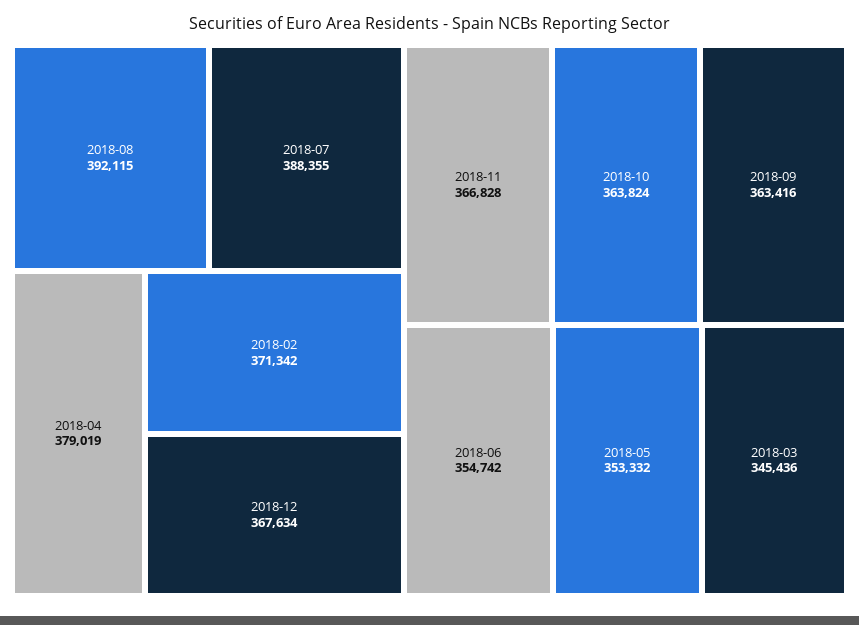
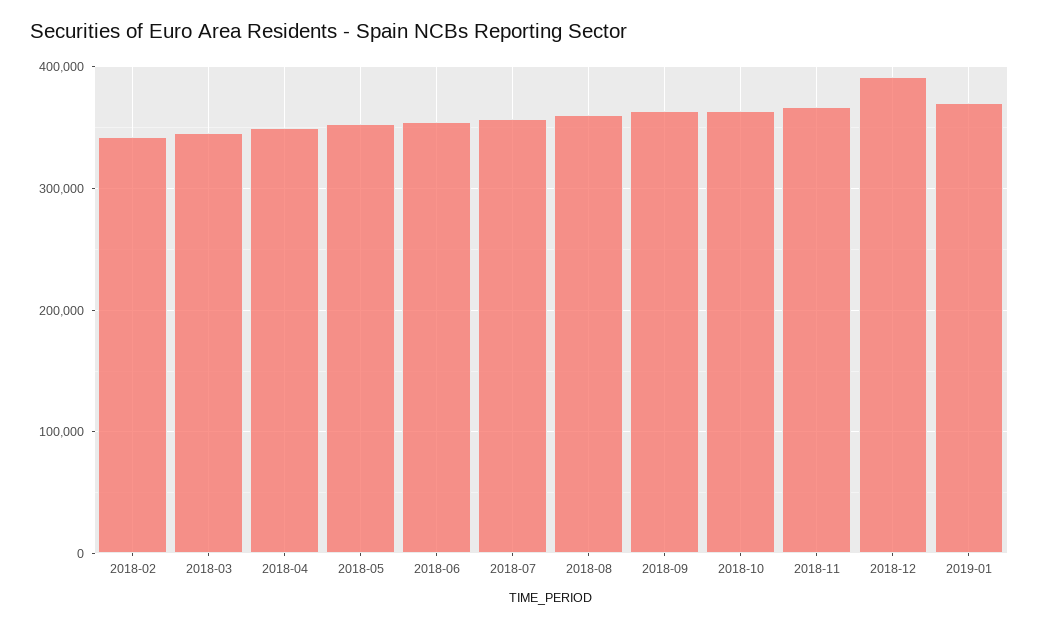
  {
-   "2018-08": 392115,
+   "2018-08": 360000,
-   "2018-07": 388355,
+   "2018-07": 360000,
-   "2018-04": 379019,
+   "2018-04": 350000,
-   "2018-02": 371342,
+   "2018-02": 340000,
-   "2018-12": 367634,
+   "2018-12": 390000,
    "2018-11": 366828,
    "2018-10": 363824,
    "2018-09": 363416,
    "2018-06": 354742,
    "2018-05": 353332,
-   "2018-03": 345436
+   "2018-03": 345436,
+   "2019-01": 370000
  }

